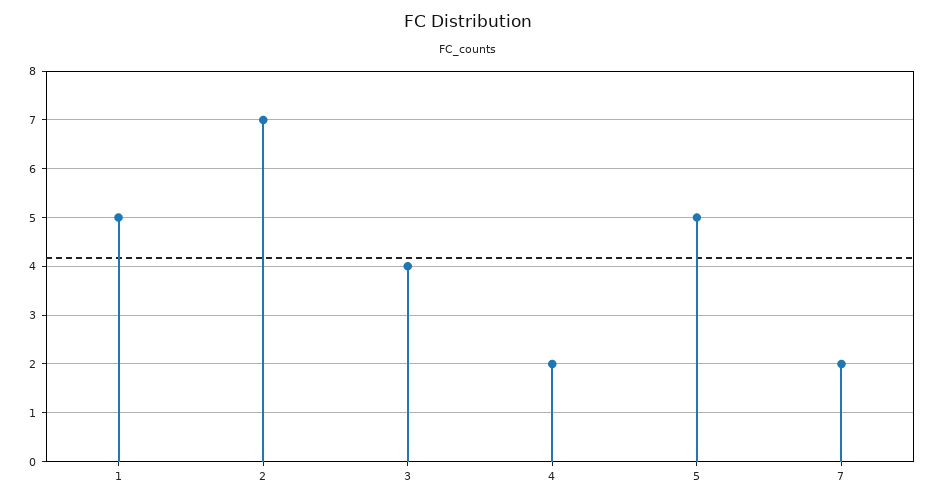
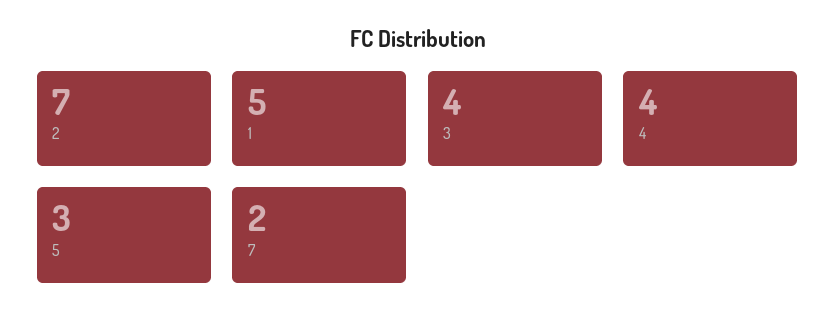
  {
    "1": 5,
    "2": 7,
    "3": 4,
-   "4": 2,
+   "4": 4,
-   "5": 5,
+   "5": 3,
    "7": 2
  }

